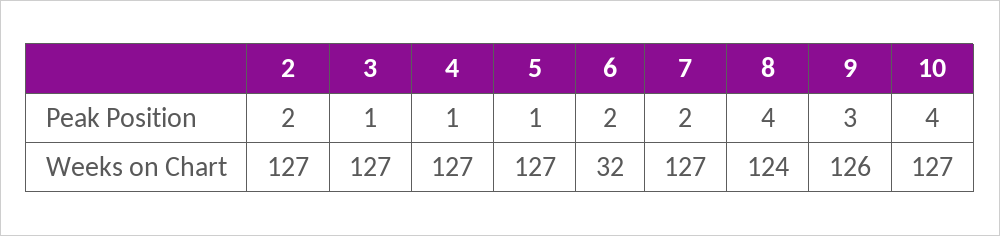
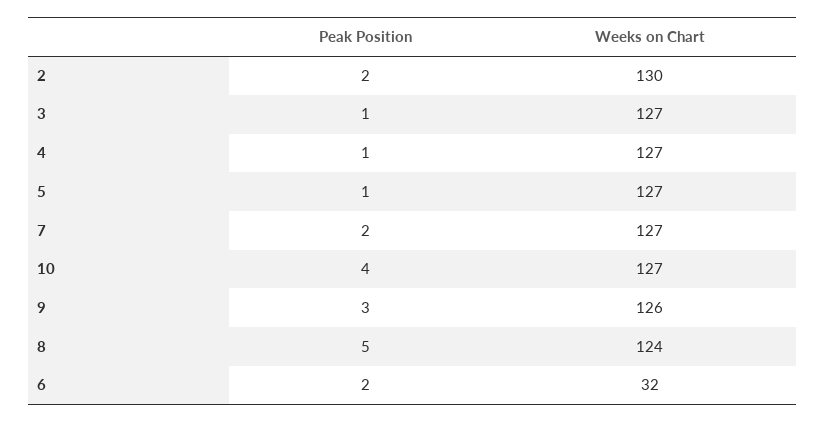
  {
    "2": {
      "Peak Position": 2,
-     "Weeks on Chart": 127
+     "Weeks on Chart": 130
    },
    "3": {
      "Peak Position": 1,
      "Weeks on Chart": 127
    },
    "4": {
      "Peak Position": 1,
      "Weeks on Chart": 127
    },
    "5": {
      "Peak Position": 1,
      "Weeks on Chart": 127
    },
    "6": {
      "Peak Position": 2,
      "Weeks on Chart": 32
    },
    "7": {
      "Peak Position": 2,
      "Weeks on Chart": 127
    },
    "8": {
-     "Peak Position": 4,
+     "Peak Position": 5,
      "Weeks on Chart": 124
    },
    "9": {
      "Peak Position": 3,
      "Weeks on Chart": 126
    },
    "10": {
      "Peak Position": 4,
      "Weeks on Chart": 127
    }
  }

